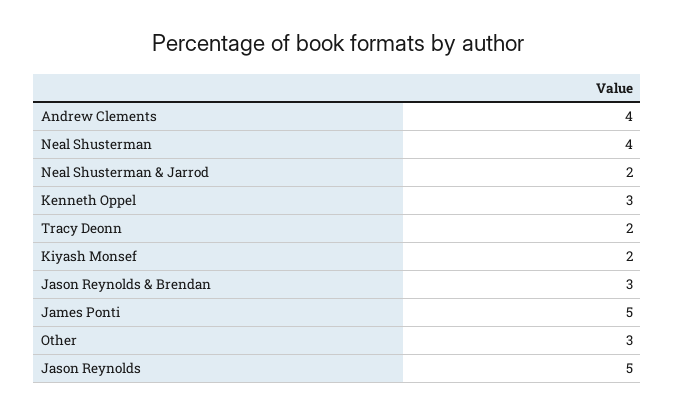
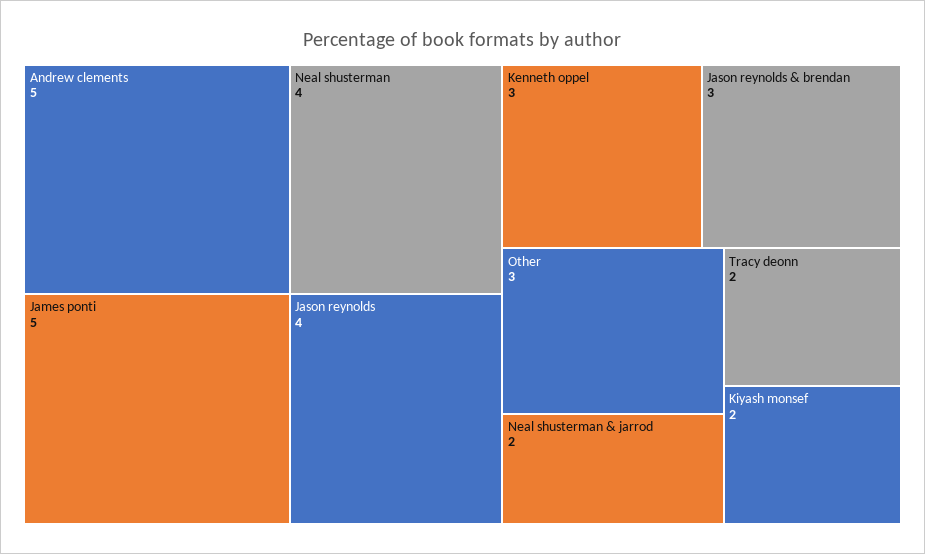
  {
-   "Andrew Clements": 4,
+   "Andrew Clements": 5,
    "Neal Shusterman": 4,
    "Neal Shusterman & Jarrod": 2,
    "Kenneth Oppel": 3,
    "Tracy Deonn": 2,
    "Kiyash Monsef": 2,
    "Jason Reynolds & Brendan": 3,
    "James Ponti": 5,
    "Other": 3,
-   "Jason Reynolds": 5
+   "Jason Reynolds": 4
  }

